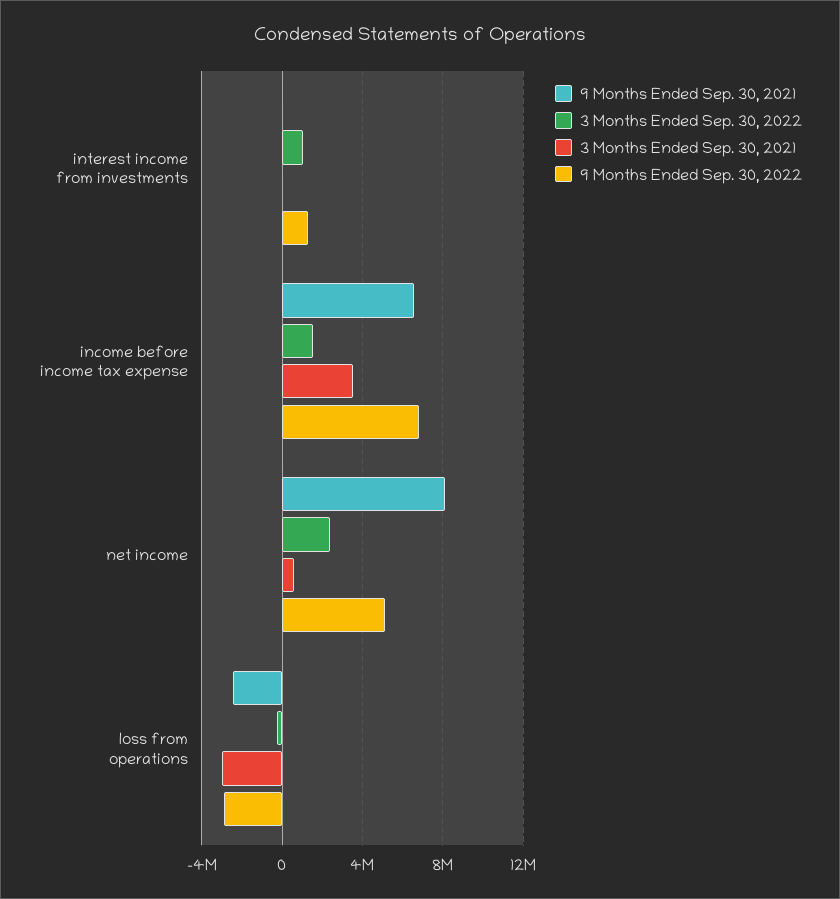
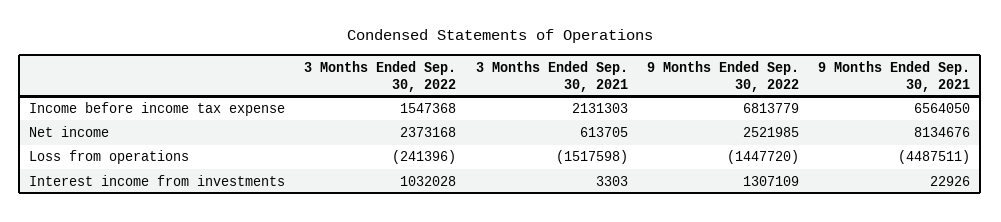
  {
    "9 Months Ended Sep. 30, 2021": {
      "interest income from investments": 22926,
      "income before income tax expense": 6564050,
      "net income": 8134676,
-     "loss from operations": -2500000
+     "loss from operations": -4487511
    },
    "3 Months Ended Sep. 30, 2022": {
      "interest income from investments": 1032028,
      "income before income tax expense": 1547368,
      "net income": 2373168,
      "loss from operations": -241396
    },
    "3 Months Ended Sep. 30, 2021": {
      "interest income from investments": 3303,
-     "income before income tax expense": 3500000,
+     "income before income tax expense": 2131303,
      "net income": 613705,
-     "loss from operations": -3000000
+     "loss from operations": -1517598
    },
    "9 Months Ended Sep. 30, 2022": {
      "interest income from investments": 1307109,
      "income before income tax expense": 6813779,
-     "net income": 5000000,
+     "net income": 2521985,
-     "loss from operations": -3000000
+     "loss from operations": -1447720
    }
  }

